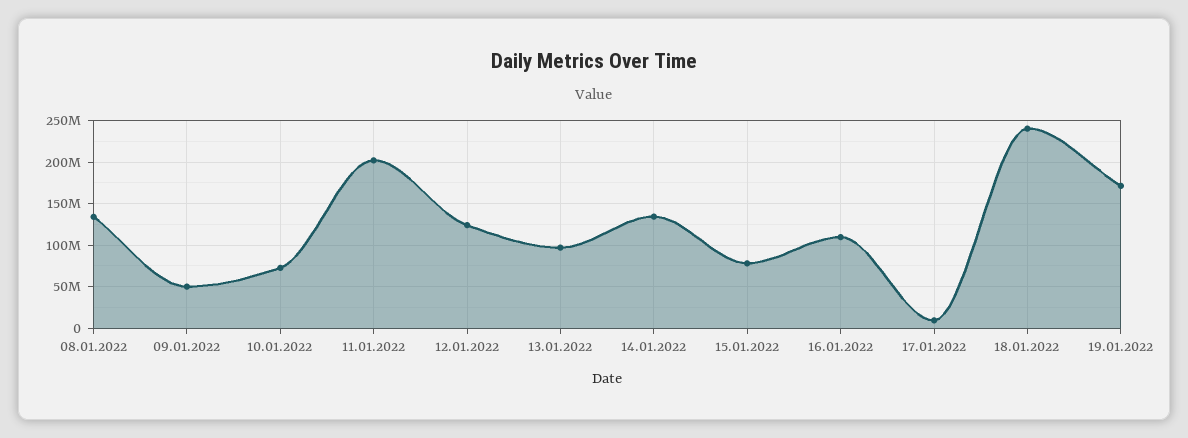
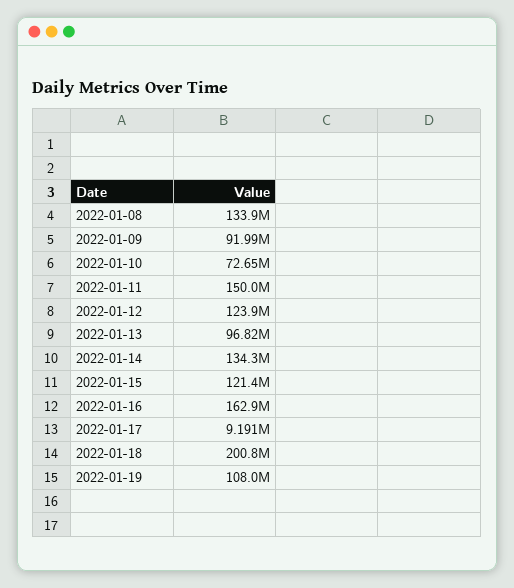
  {
    "08.01.2022": 133900000,
-   "09.01.2022": 50000000,
+   "09.01.2022": 91990000,
    "10.01.2022": 72650000,
-   "11.01.2022": 200000000,
+   "11.01.2022": 150000000,
    "12.01.2022": 123900000,
    "13.01.2022": 96820000,
    "14.01.2022": 134300000,
-   "15.01.2022": 80000000,
+   "15.01.2022": 121400000,
-   "16.01.2022": 110000000,
+   "16.01.2022": 162900000,
    "17.01.2022": 9191000,
-   "18.01.2022": 240000000,
+   "18.01.2022": 200800000,
-   "19.01.2022": 170000000
+   "19.01.2022": 108000000
  }

